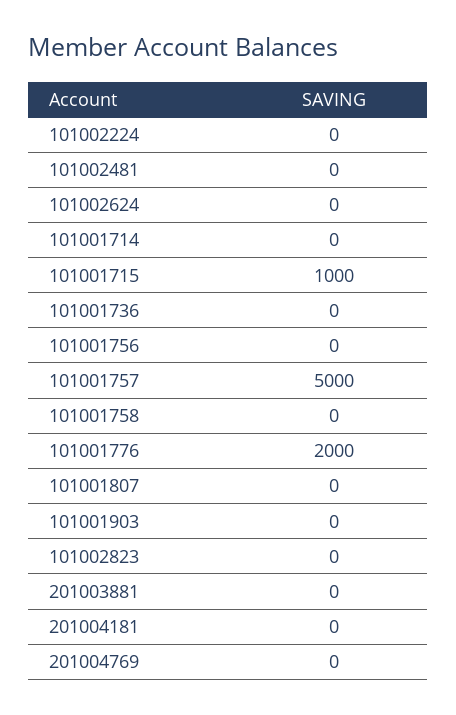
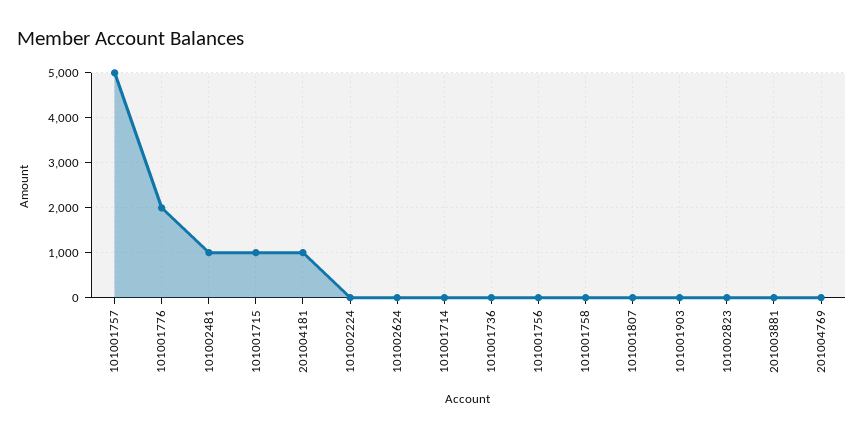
  {
    "101002224": 0,
-   "101002481": 0,
+   "101002481": 1000,
    "101002624": 0,
    "101001714": 0,
    "101001715": 1000,
    "101001736": 0,
    "101001756": 0,
    "101001757": 5000,
    "101001758": 0,
    "101001776": 2000,
    "101001807": 0,
    "101001903": 0,
    "101002823": 0,
    "201003881": 0,
-   "201004181": 0,
+   "201004181": 1000,
    "201004769": 0
  }

